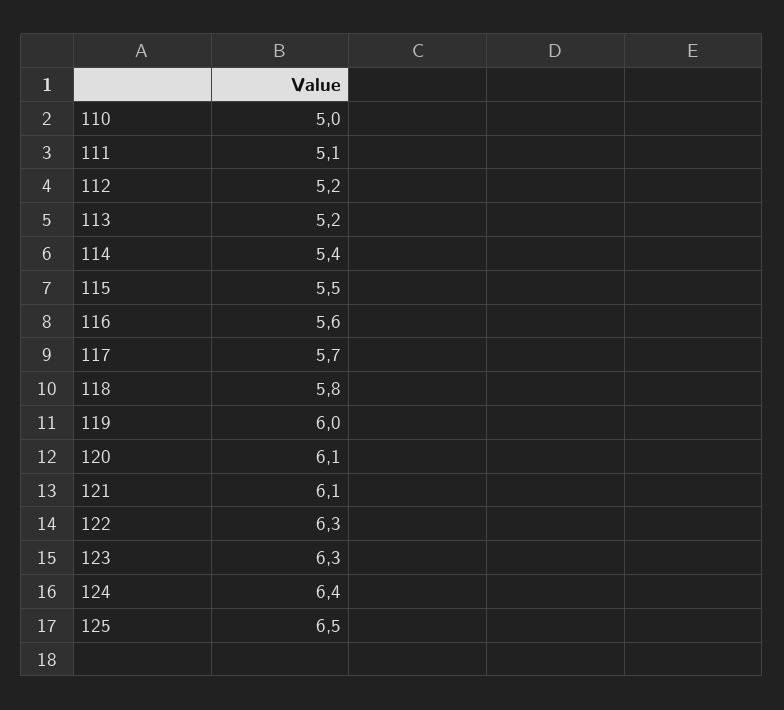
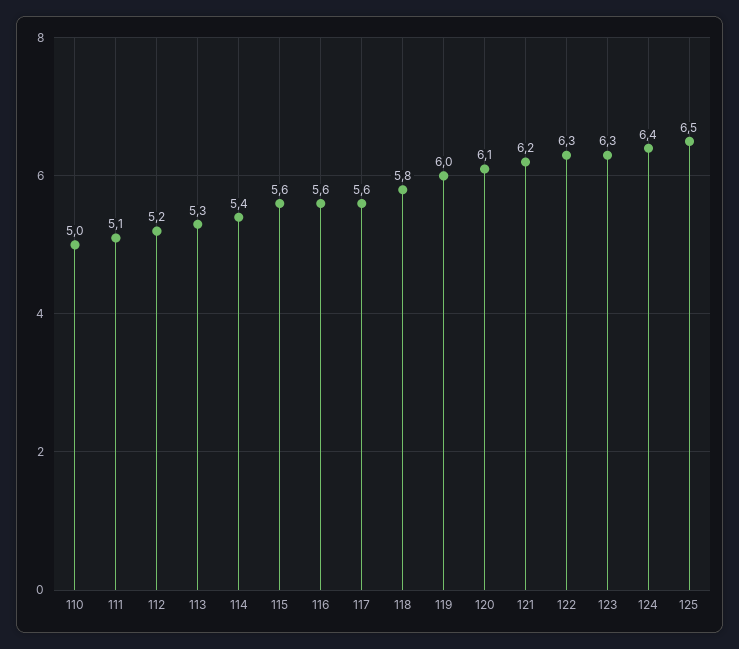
  {
    "110": 5,
    "111": 5.1,
    "112": 5.2,
-   "113": 5.2,
+   "113": 5.3,
    "114": 5.4,
-   "115": 5.5,
+   "115": 5.6,
    "116": 5.6,
-   "117": 5.7,
+   "117": 5.6,
    "118": 5.8,
    "119": 6,
    "120": 6.1,
-   "121": 6.1,
+   "121": 6.2,
    "122": 6.3,
    "123": 6.3,
    "124": 6.4,
    "125": 6.5
  }

